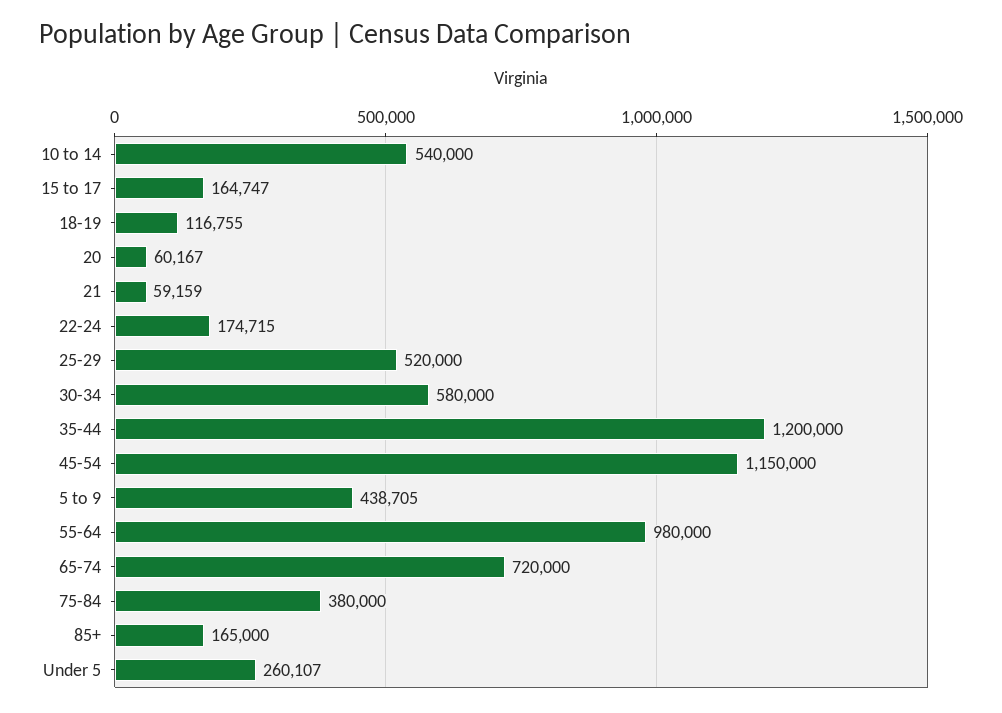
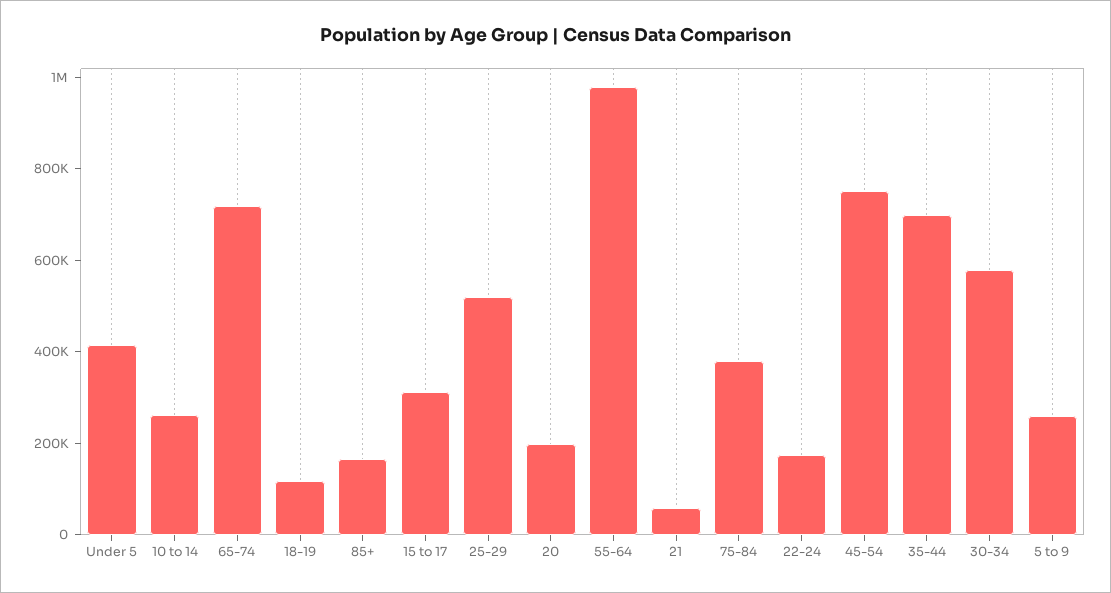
  {
-   "10 to 14": 540000,
+   "10 to 14": 250000,
-   "15 to 17": 164747,
+   "15 to 17": 300000,
    "18-19": 116755,
-   "20": 60167,
+   "20": 200000,
    "21": 59159,
    "22-24": 174715,
    "25-29": 520000,
    "30-34": 580000,
-   "35-44": 1200000,
+   "35-44": 700000,
-   "45-54": 1150000,
+   "45-54": 750000,
-   "5 to 9": 438705,
+   "5 to 9": 250000,
    "55-64": 980000,
    "65-74": 720000,
    "75-84": 380000,
    "85+": 165000,
-   "Under 5": 260107
+   "Under 5": 400000
  }

